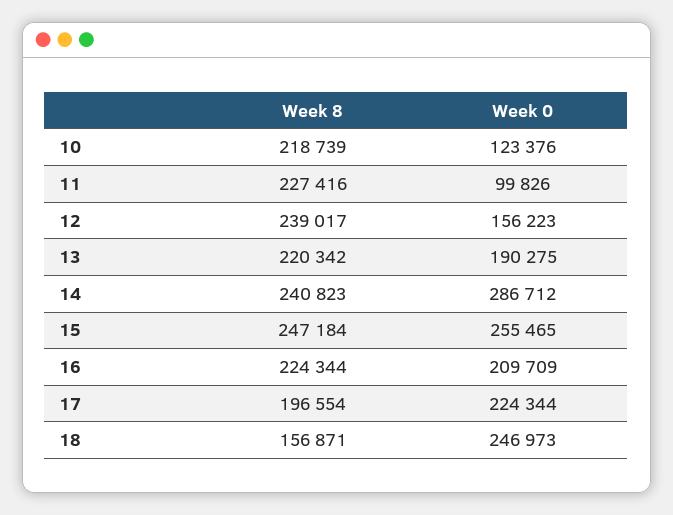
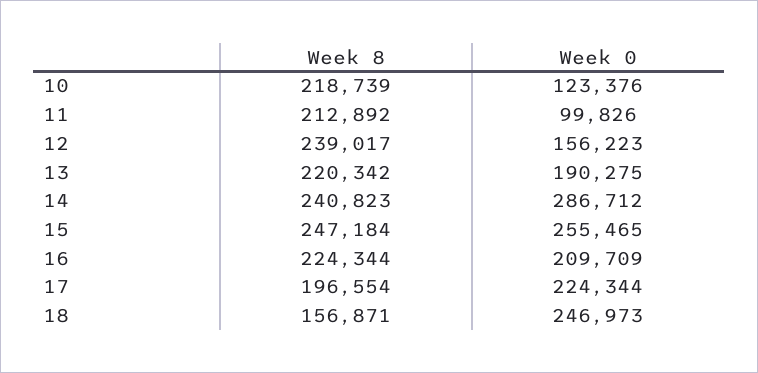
  {
    "Week 8": {
      "10": 218739,
-     "11": 227416,
+     "11": 212892,
      "12": 239017,
      "13": 220342,
      "14": 240823,
      "15": 247184,
      "16": 224344,
      "17": 196554,
      "18": 156871
    },
    "Week 0": {
      "10": 123376,
      "11": 99826,
      "12": 156223,
      "13": 190275,
      "14": 286712,
      "15": 255465,
      "16": 209709,
      "17": 224344,
      "18": 246973
    }
  }

